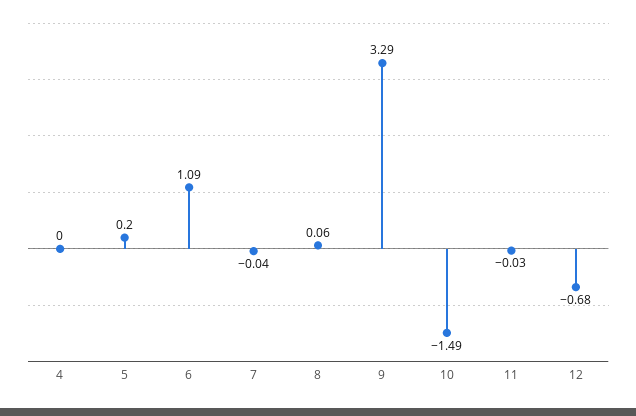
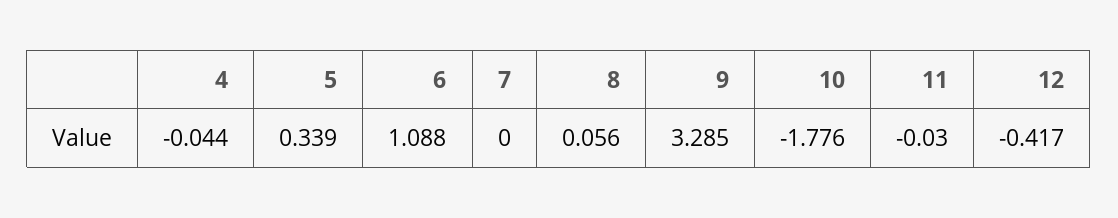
  {
-   "4": 0,
+   "4": -0.044,
-   "5": 0.2,
+   "5": 0.339,
    "6": 1.088,
-   "7": -0.04,
+   "7": 0,
    "8": 0.056,
    "9": 3.285,
-   "10": -1.49,
+   "10": -1.776,
    "11": -0.03,
-   "12": -0.68
+   "12": -0.417
  }

